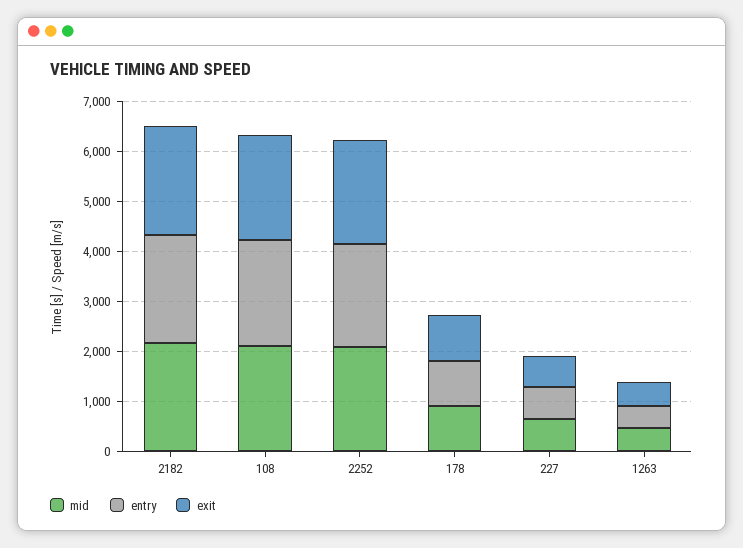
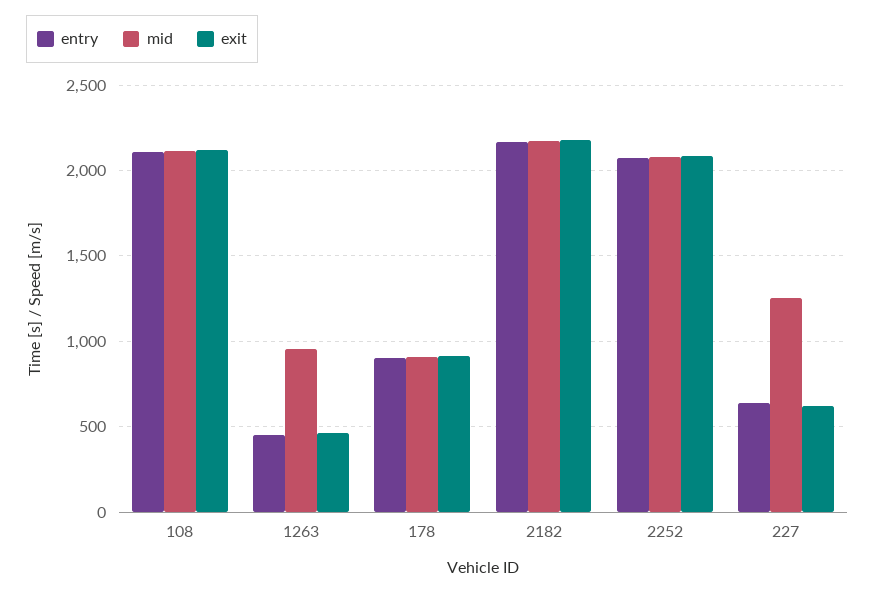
  {
    "mid": {
      "2182": 2150,
      "108": 2100,
      "2252": 2100,
      "178": 900,
-     "227": 600,
+     "227": 1250,
-     "1263": 400
+     "1263": 950
    },
    "entry": {
      "2182": 2150,
      "108": 2100,
      "2252": 2050,
      "178": 900,
      "227": 650,
      "1263": 450
    },
    "exit": {
      "2182": 2200,
      "108": 2100,
      "2252": 2100,
      "178": 900,
      "227": 600,
      "1263": 450
    }
  }

